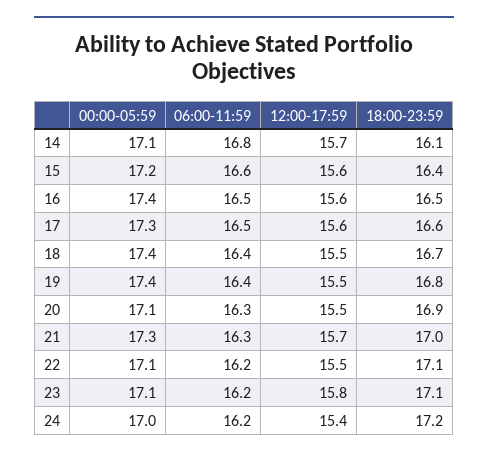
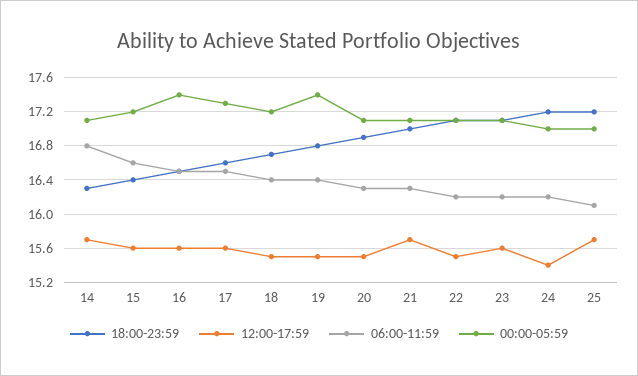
  {
    "00:00-05:59": {
      "14": 17.1,
      "15": 17.2,
      "16": 17.4,
      "17": 17.3,
-     "18": 17.4,
+     "18": 17.2,
      "19": 17.4,
      "20": 17.1,
-     "21": 17.3,
+     "21": 17.1,
      "22": 17.1,
      "23": 17.1,
-     "24": 17
+     "24": 17,
+     "25": 17
    },
    "06:00-11:59": {
      "14": 16.8,
      "15": 16.6,
      "16": 16.5,
      "17": 16.5,
      "18": 16.4,
      "19": 16.4,
      "20": 16.3,
      "21": 16.3,
      "22": 16.2,
      "23": 16.2,
-     "24": 16.2
+     "24": 16.2,
+     "25": 16.1
    },
    "12:00-17:59": {
      "14": 15.7,
      "15": 15.6,
      "16": 15.6,
      "17": 15.6,
      "18": 15.5,
      "19": 15.5,
      "20": 15.5,
      "21": 15.7,
      "22": 15.5,
-     "23": 15.8,
+     "23": 15.6,
-     "24": 15.4
+     "24": 15.4,
+     "25": 15.7
    },
    "18:00-23:59": {
-     "14": 16.1,
+     "14": 16.3,
      "15": 16.4,
      "16": 16.5,
      "17": 16.6,
      "18": 16.7,
      "19": 16.8,
      "20": 16.9,
      "21": 17,
      "22": 17.1,
      "23": 17.1,
-     "24": 17.2
+     "24": 17.2,
+     "25": 17.2
    }
  }

